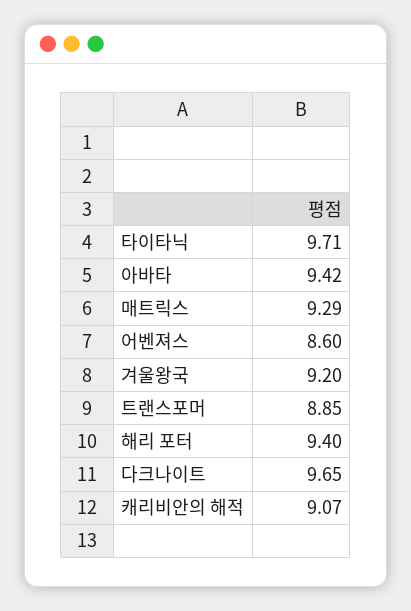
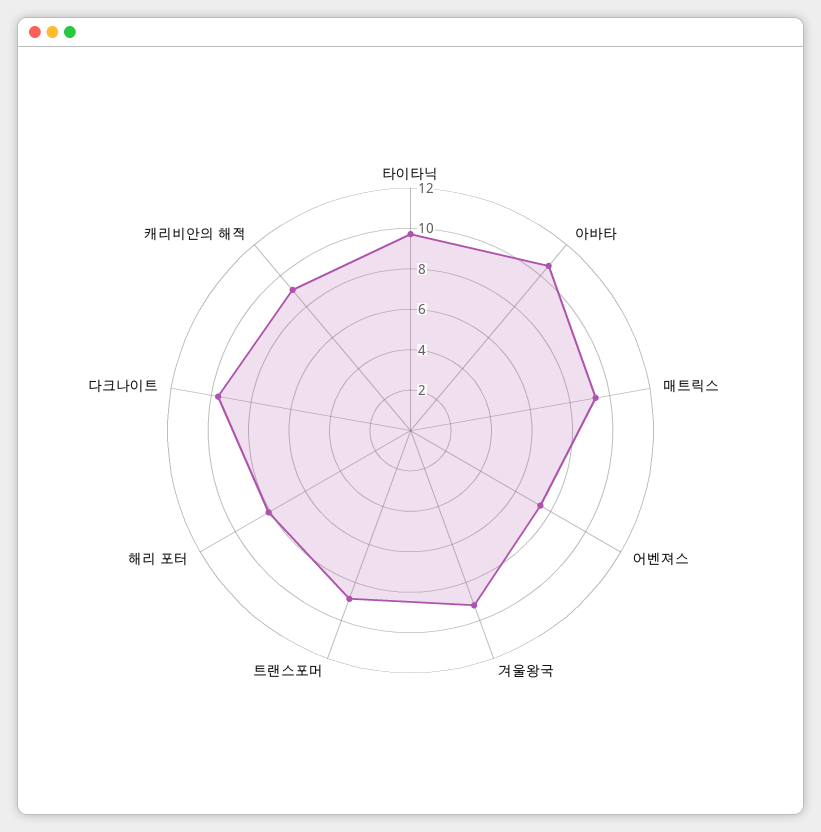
  {
    "타이타닉": 9.71,
-   "아바타": 9.42,
+   "아바타": 10.5,
    "매트릭스": 9.29,
-   "어벤져스": 8.6,
+   "어벤져스": 7.5,
    "겨울왕국": 9.2,
    "트랜스포머": 8.85,
-   "해리 포터": 9.4,
+   "해리 포터": 8,
    "다크나이트": 9.65,
    "캐리비안의 해적": 9.07
  }

